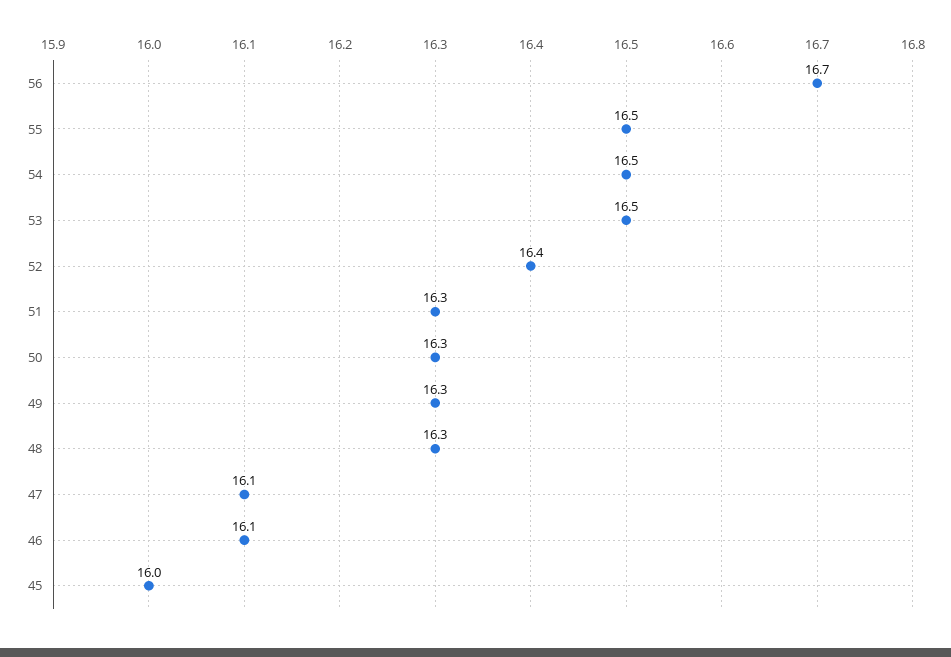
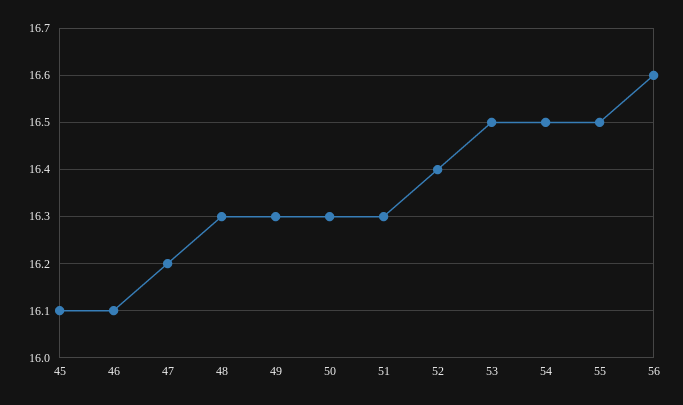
  {
-   "56": 16.7,
+   "56": 16.6,
    "55": 16.5,
    "54": 16.5,
    "53": 16.5,
    "52": 16.4,
    "51": 16.3,
    "50": 16.3,
    "49": 16.3,
    "48": 16.3,
-   "47": 16.1,
+   "47": 16.2,
    "46": 16.1,
-   "45": 16
+   "45": 16.1
  }

